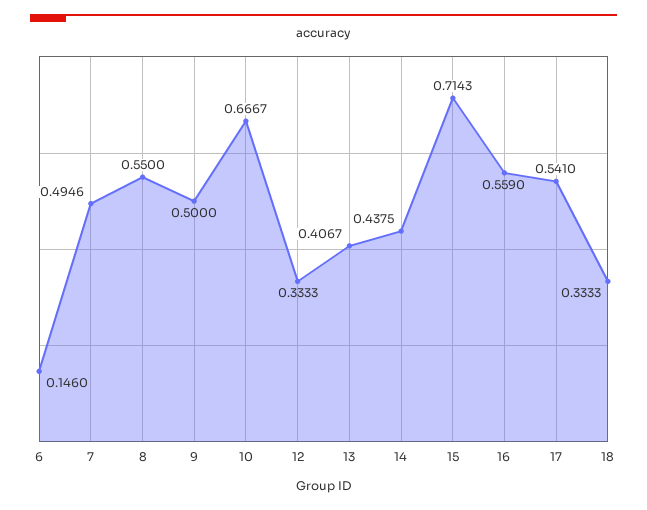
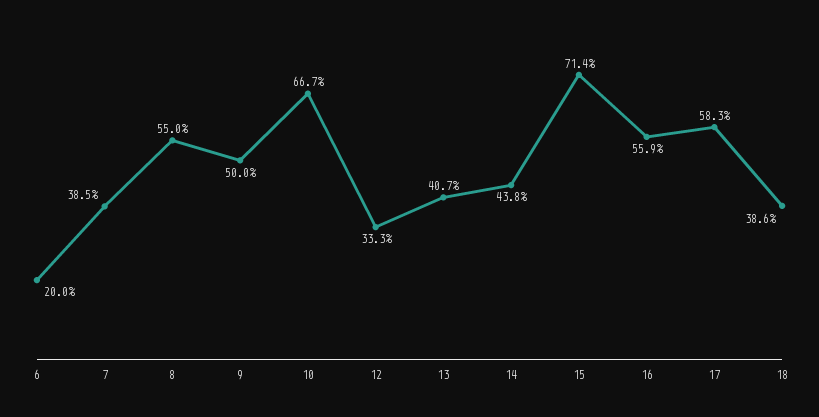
  {
-   "6": 0.146,
+   "6": 0.2,
-   "7": 0.4946,
+   "7": 0.385,
    "8": 0.55,
    "9": 0.5,
    "10": 0.6667,
    "12": 0.3333,
    "13": 0.4067,
    "14": 0.4375,
    "15": 0.7143,
    "16": 0.559,
-   "17": 0.541,
+   "17": 0.583,
-   "18": 0.3333
+   "18": 0.386
  }

